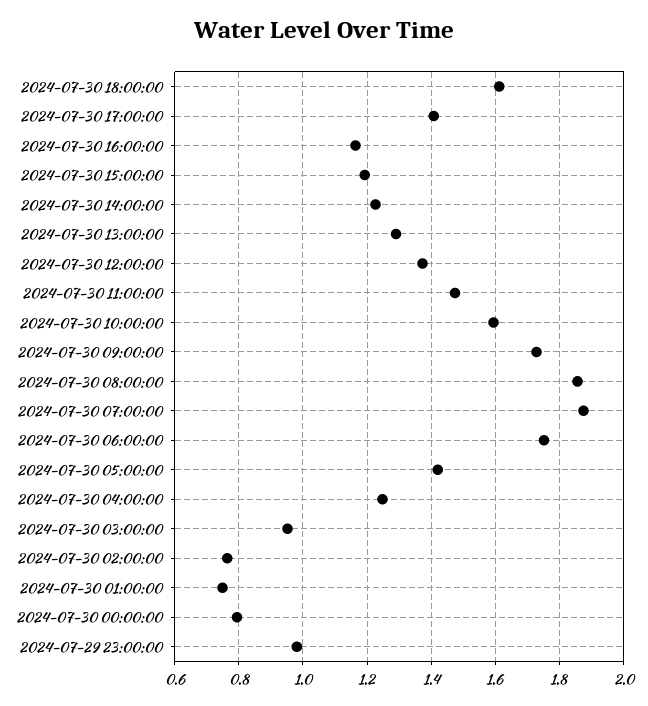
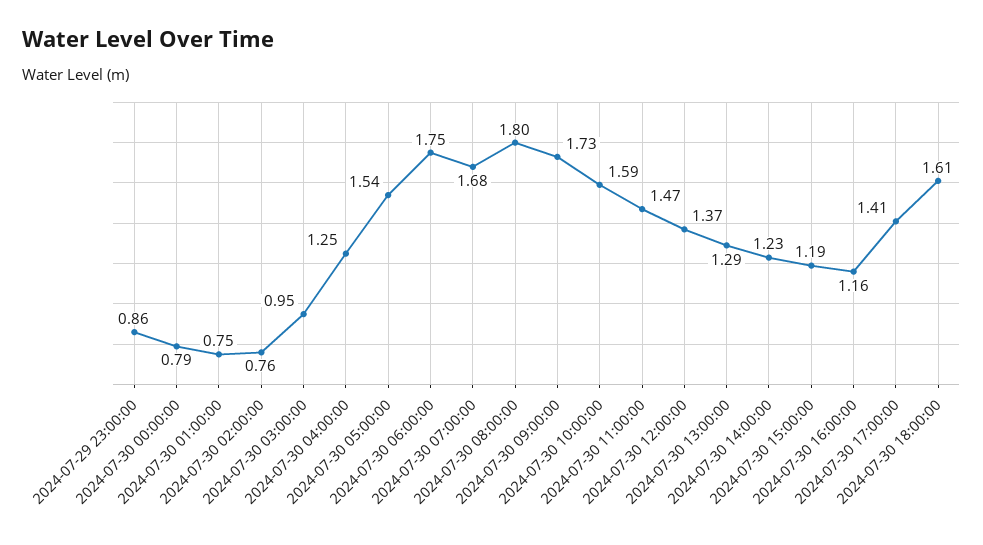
  {
    "2024-07-30 18:00:00": 1.61,
    "2024-07-30 17:00:00": 1.41,
    "2024-07-30 16:00:00": 1.16,
    "2024-07-30 15:00:00": 1.19,
    "2024-07-30 14:00:00": 1.23,
    "2024-07-30 13:00:00": 1.29,
    "2024-07-30 12:00:00": 1.37,
    "2024-07-30 11:00:00": 1.47,
    "2024-07-30 10:00:00": 1.59,
    "2024-07-30 09:00:00": 1.73,
-   "2024-07-30 08:00:00": 1.86,
+   "2024-07-30 08:00:00": 1.8,
-   "2024-07-30 07:00:00": 1.88,
+   "2024-07-30 07:00:00": 1.68,
    "2024-07-30 06:00:00": 1.75,
-   "2024-07-30 05:00:00": 1.42,
+   "2024-07-30 05:00:00": 1.54,
    "2024-07-30 04:00:00": 1.25,
    "2024-07-30 03:00:00": 0.95,
    "2024-07-30 02:00:00": 0.76,
    "2024-07-30 01:00:00": 0.75,
    "2024-07-30 00:00:00": 0.79,
-   "2024-07-29 23:00:00": 0.98
+   "2024-07-29 23:00:00": 0.86
  }

